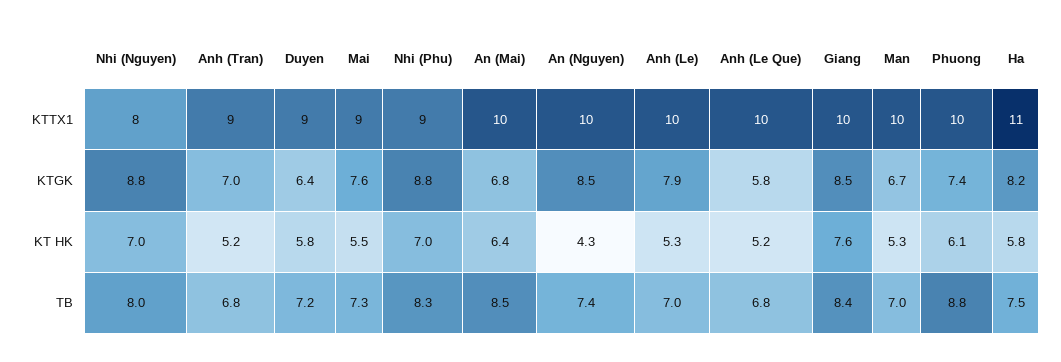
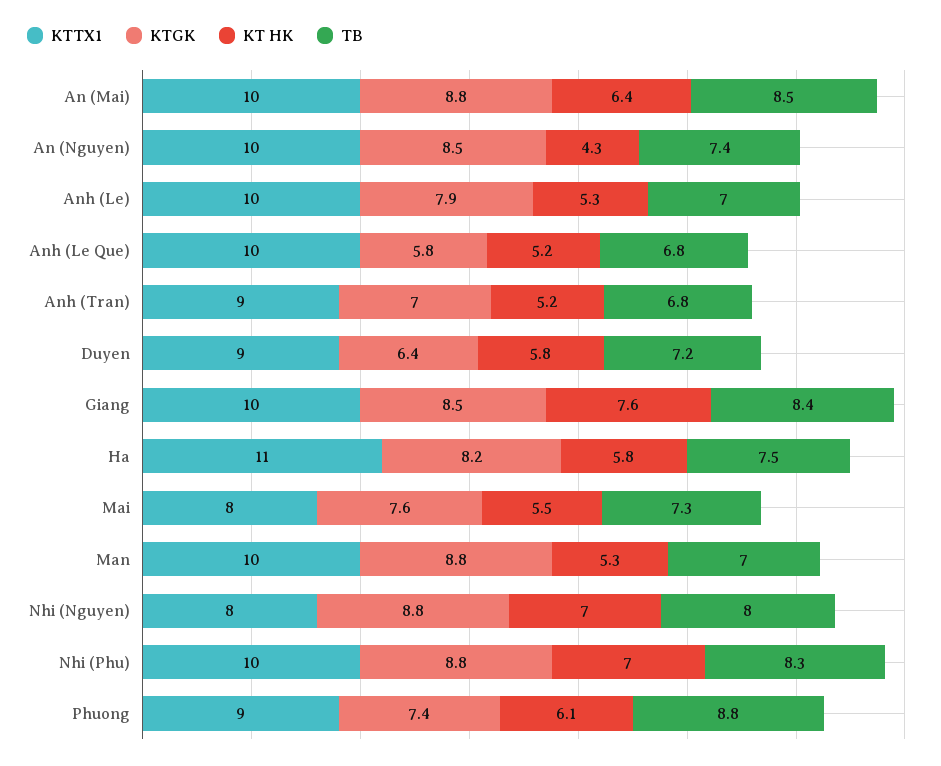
  {
    "KTTX1": {
      "Nhi (Nguyen)": 8,
      "Anh (Tran)": 9,
      "Duyen": 9,
-     "Mai": 9,
+     "Mai": 8,
-     "Nhi (Phu)": 9,
+     "Nhi (Phu)": 10,
      "An (Mai)": 10,
      "An (Nguyen)": 10,
      "Anh (Le)": 10,
      "Anh (Le Que)": 10,
      "Giang": 10,
      "Man": 10,
-     "Phuong": 10,
+     "Phuong": 9,
      "Ha": 11
    },
    "KTGK": {
      "Nhi (Nguyen)": 8.8,
      "Anh (Tran)": 7,
      "Duyen": 6.4,
      "Mai": 7.6,
      "Nhi (Phu)": 8.8,
-     "An (Mai)": 6.8,
+     "An (Mai)": 8.8,
      "An (Nguyen)": 8.5,
      "Anh (Le)": 7.9,
      "Anh (Le Que)": 5.8,
      "Giang": 8.5,
-     "Man": 6.7,
+     "Man": 8.8,
      "Phuong": 7.4,
      "Ha": 8.2
    },
    "KT HK": {
      "Nhi (Nguyen)": 7,
      "Anh (Tran)": 5.2,
      "Duyen": 5.8,
      "Mai": 5.5,
      "Nhi (Phu)": 7,
      "An (Mai)": 6.4,
      "An (Nguyen)": 4.3,
      "Anh (Le)": 5.3,
      "Anh (Le Que)": 5.2,
      "Giang": 7.6,
      "Man": 5.3,
      "Phuong": 6.1,
      "Ha": 5.8
    },
    "TB": {
      "Nhi (Nguyen)": 8,
      "Anh (Tran)": 6.8,
      "Duyen": 7.2,
      "Mai": 7.3,
      "Nhi (Phu)": 8.3,
      "An (Mai)": 8.5,
      "An (Nguyen)": 7.4,
      "Anh (Le)": 7,
      "Anh (Le Que)": 6.8,
      "Giang": 8.4,
      "Man": 7,
      "Phuong": 8.8,
      "Ha": 7.5
    }
  }

